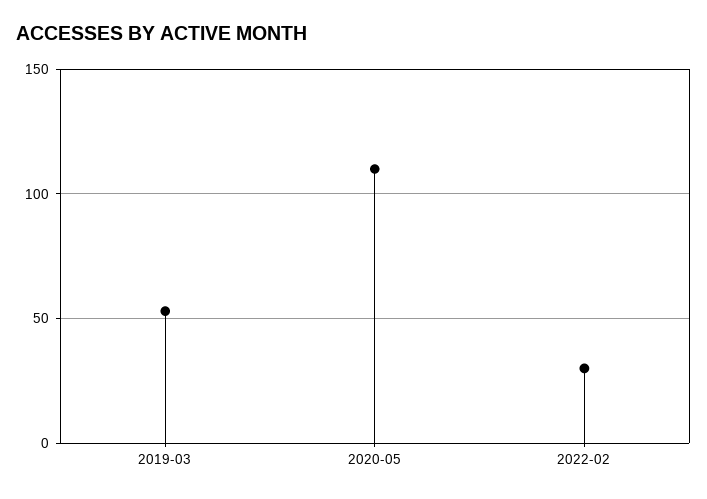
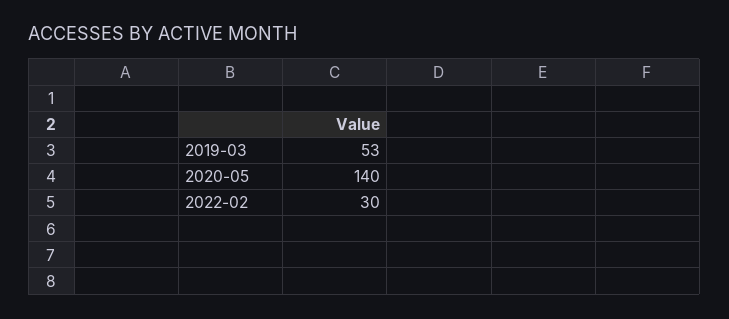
  {
    "2019-03": 53,
-   "2020-05": 110,
+   "2020-05": 140,
    "2022-02": 30
  }

